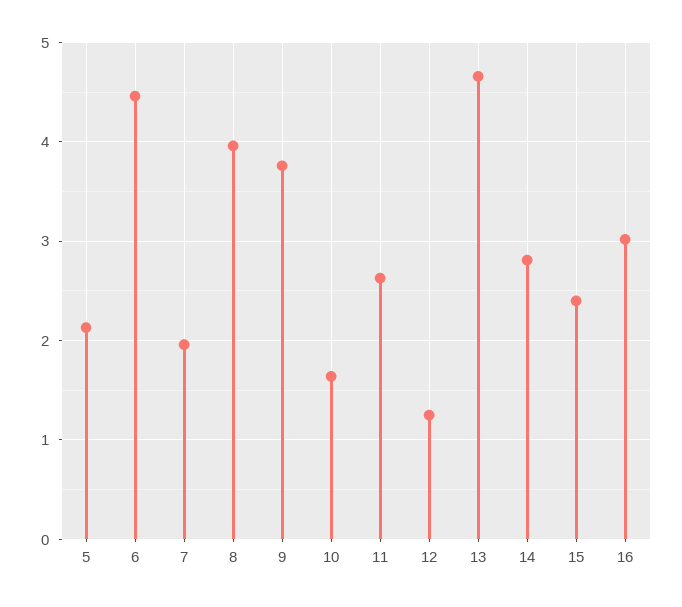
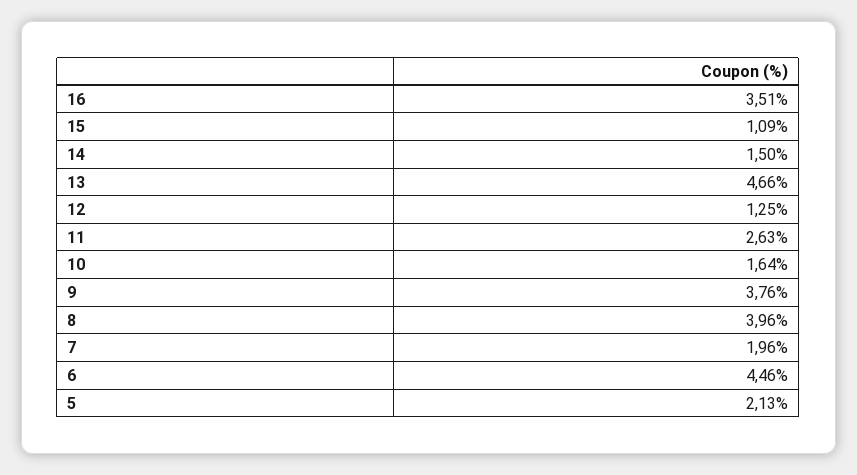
  {
    "5": 2.13,
    "6": 4.46,
    "7": 1.96,
    "8": 3.96,
    "9": 3.76,
    "10": 1.64,
    "11": 2.63,
    "12": 1.25,
    "13": 4.66,
-   "14": 2.8,
+   "14": 1.5,
-   "15": 2.4,
+   "15": 1.09,
-   "16": 3
+   "16": 3.51
  }

